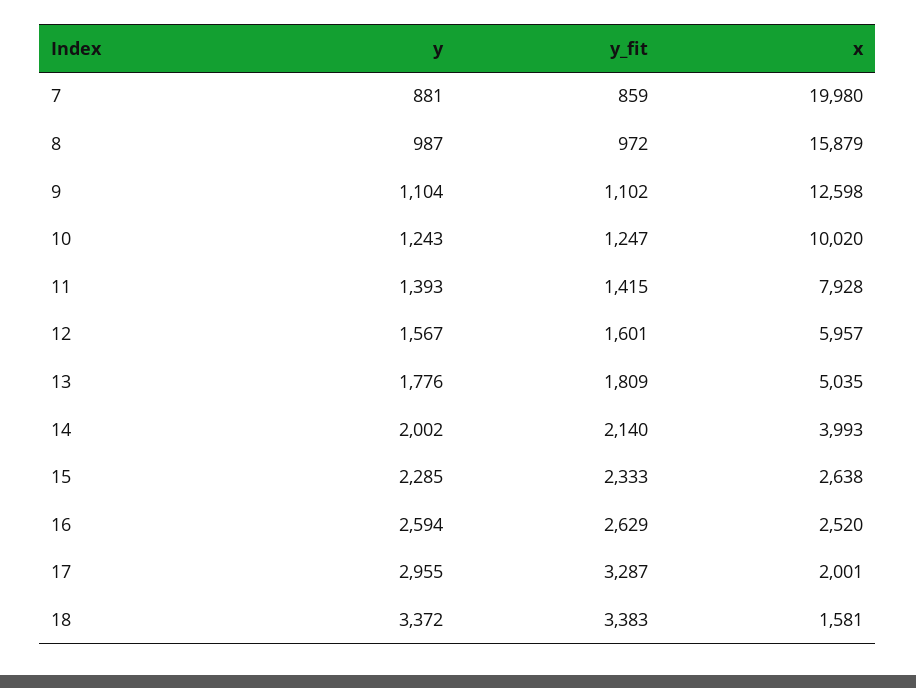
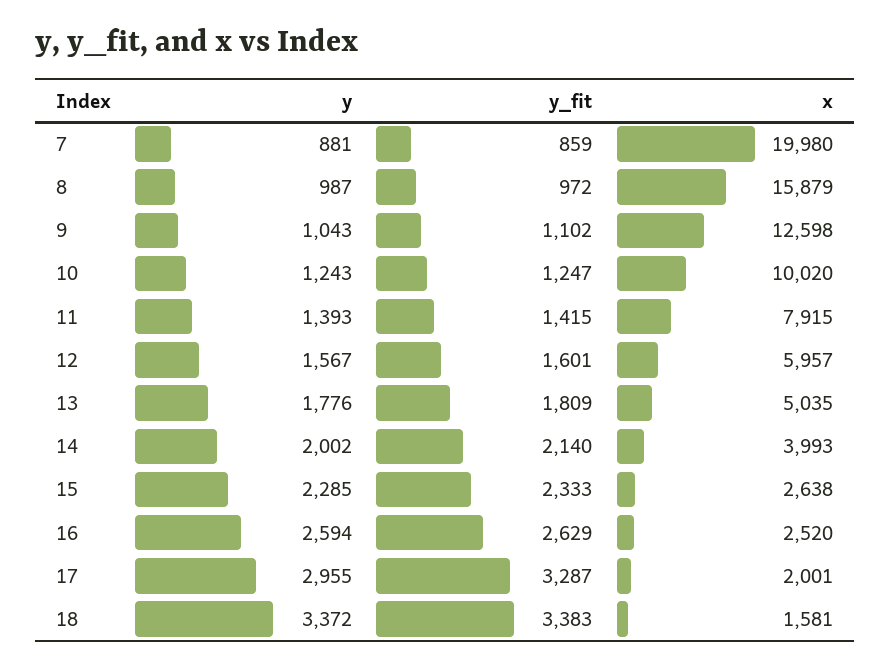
  {
    "y": {
      "7": 881,
      "8": 987,
-     "9": 1104,
+     "9": 1043,
      "10": 1243,
      "11": 1393,
      "12": 1567,
      "13": 1776,
      "14": 2002,
      "15": 2285,
      "16": 2594,
      "17": 2955,
      "18": 3372
    },
    "y_fit": {
      "7": 859,
      "8": 972,
      "9": 1102,
      "10": 1247,
      "11": 1415,
      "12": 1601,
      "13": 1809,
      "14": 2140,
      "15": 2333,
      "16": 2629,
      "17": 3287,
      "18": 3383
    },
    "x": {
      "7": 19980,
      "8": 15879,
      "9": 12598,
      "10": 10020,
-     "11": 7928,
+     "11": 7915,
      "12": 5957,
      "13": 5035,
      "14": 3993,
      "15": 2638,
      "16": 2520,
      "17": 2001,
      "18": 1581
    }
  }

